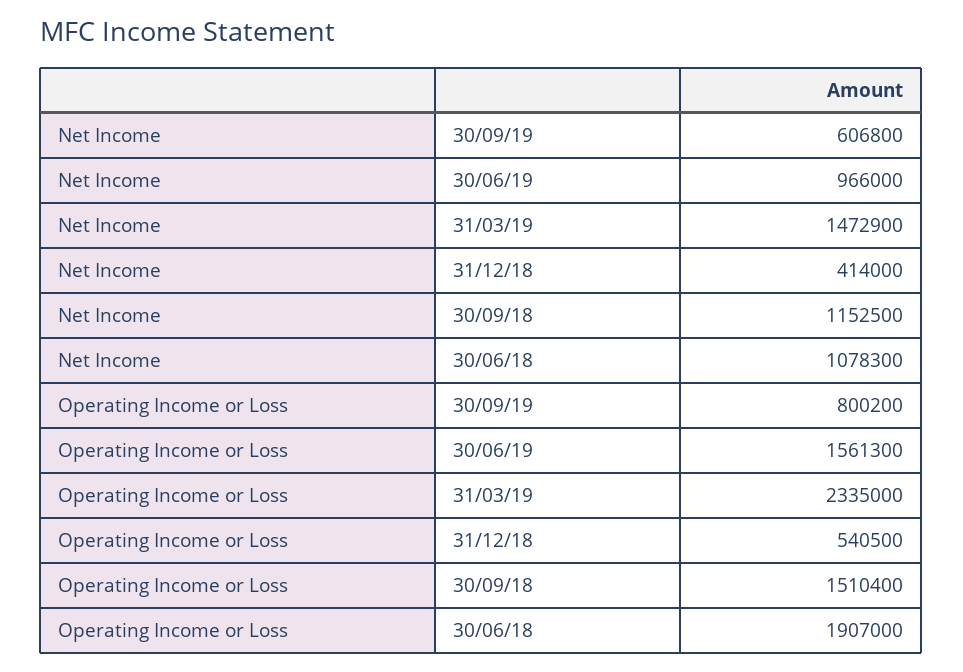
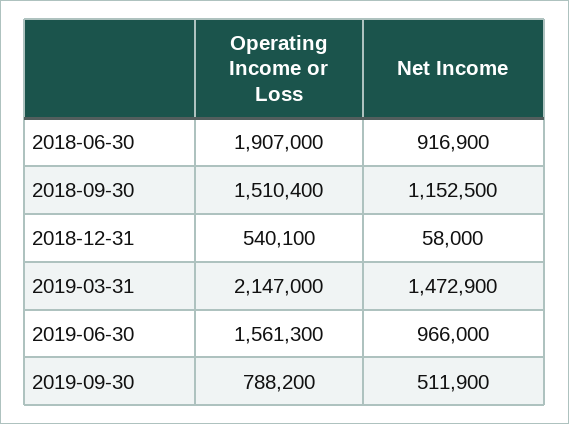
  {
    "Net Income": {
-     "30/09/19": 606800,
+     "30/09/19": 511900,
      "30/06/19": 966000,
      "31/03/19": 1472900,
-     "31/12/18": 414000,
+     "31/12/18": 58000,
      "30/09/18": 1152500,
-     "30/06/18": 1078300
+     "30/06/18": 916900
    },
    "Operating Income or Loss": {
-     "30/09/19": 800200,
+     "30/09/19": 788200,
      "30/06/19": 1561300,
-     "31/03/19": 2335000,
+     "31/03/19": 2147000,
-     "31/12/18": 540500,
+     "31/12/18": 540100,
      "30/09/18": 1510400,
      "30/06/18": 1907000
    }
  }

